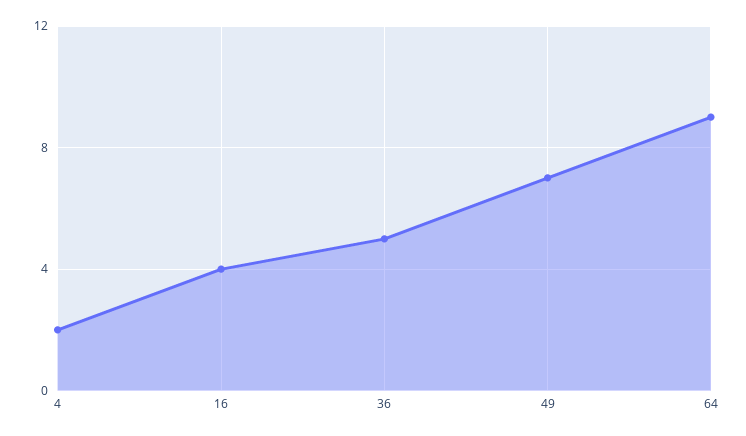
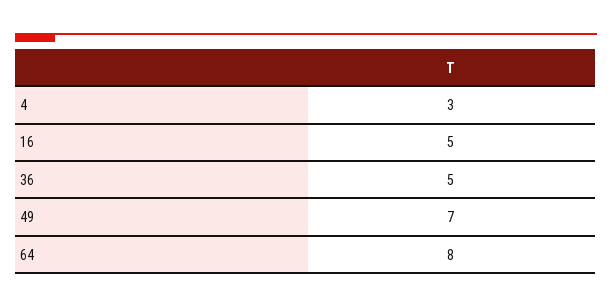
  {
-   "4": 2,
+   "4": 3,
-   "16": 4,
+   "16": 5,
    "36": 5,
    "49": 7,
-   "64": 9
+   "64": 8
  }

